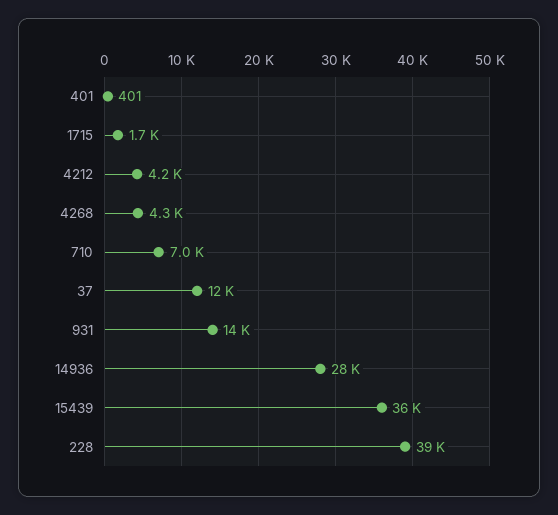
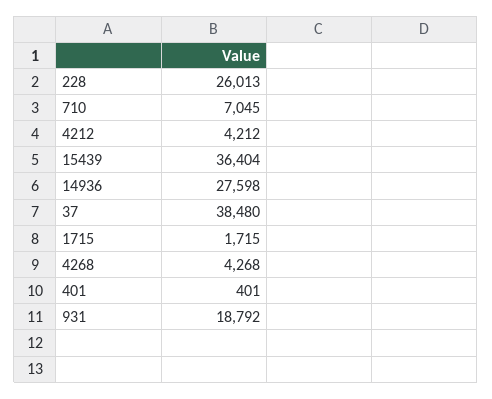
  {
    "401": 401,
    "1715": 1715,
    "4212": 4212,
    "4268": 4268,
    "710": 7045,
-   "37": 12000,
+   "37": 38480,
-   "931": 14000,
+   "931": 18792,
    "14936": 27598,
    "15439": 36404,
-   "228": 39000
+   "228": 26013
  }

